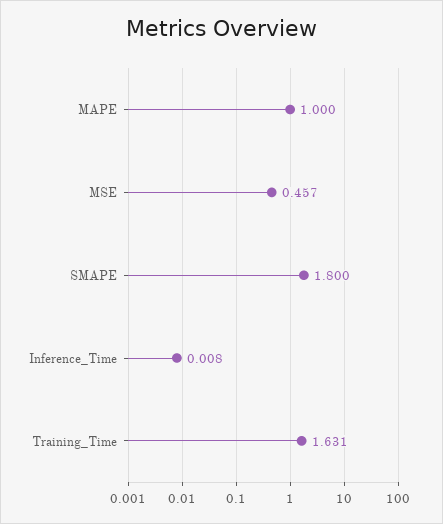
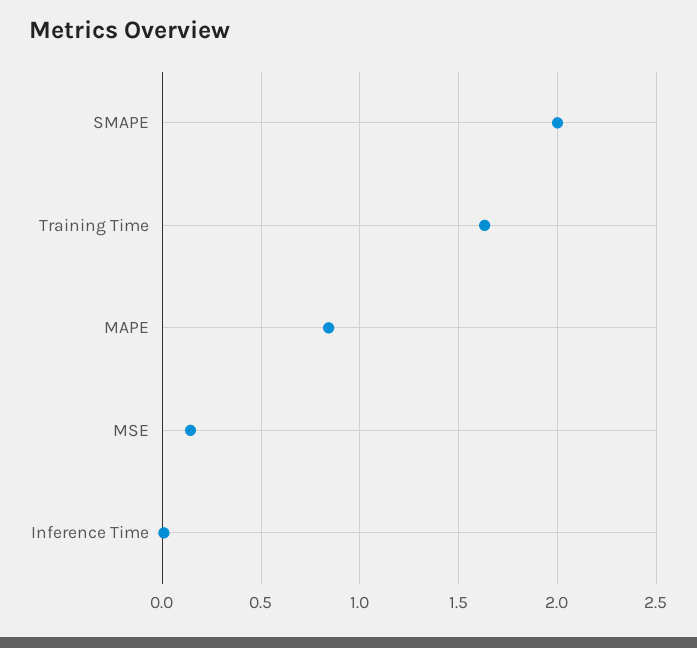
  {
-   "MAPE": 1,
+   "MAPE": 0.85,
-   "MSE": 0.457,
+   "MSE": 0.15,
-   "SMAPE": 1.8,
+   "SMAPE": 2,
    "Inference_Time": 0.008,
    "Training_Time": 1.631
  }

